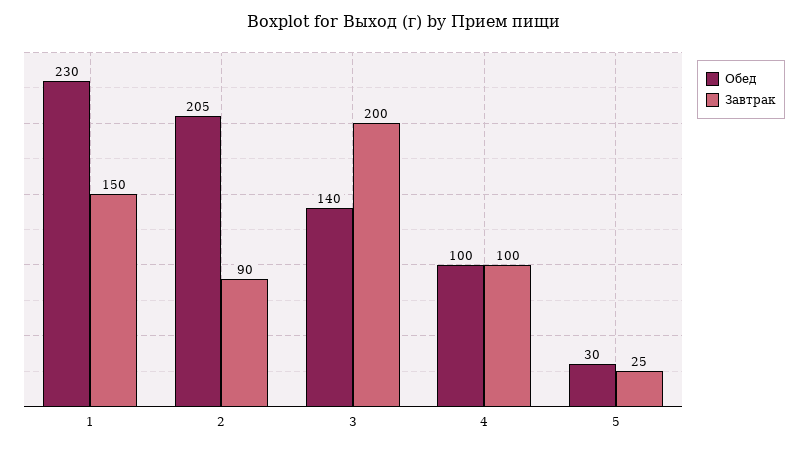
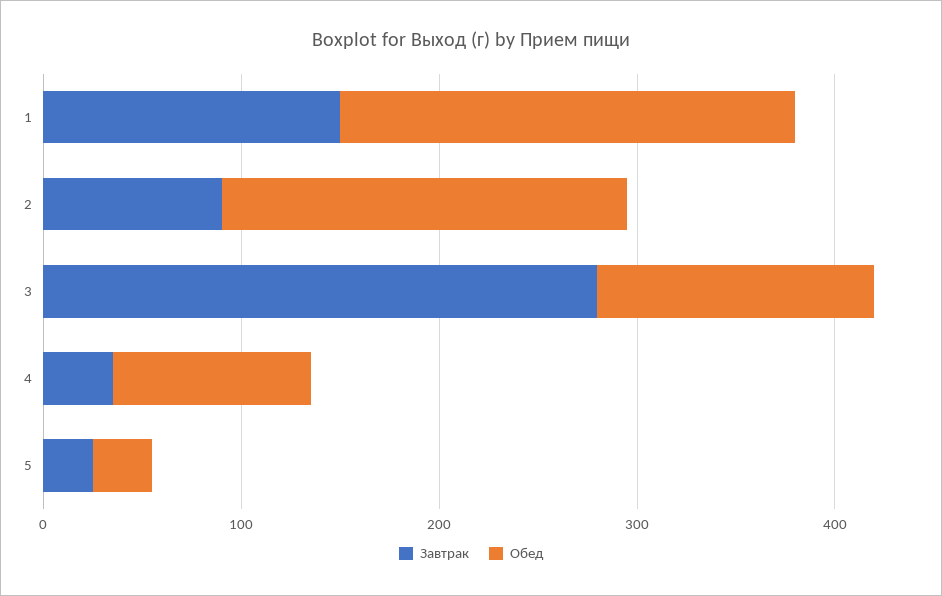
  {
    "Обед": {
      "1": 230,
      "2": 205,
      "3": 140,
      "4": 100,
      "5": 30
    },
    "Завтрак": {
      "1": 150,
      "2": 90,
-     "3": 200,
+     "3": 280,
-     "4": 100,
+     "4": 40,
      "5": 25
    }
  }

